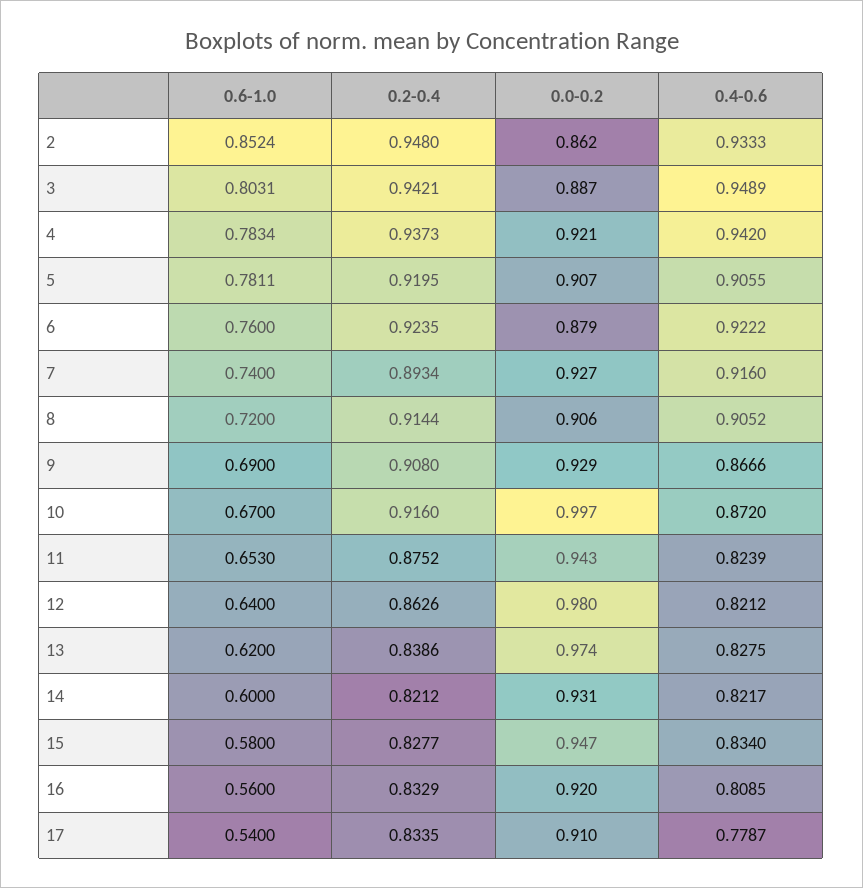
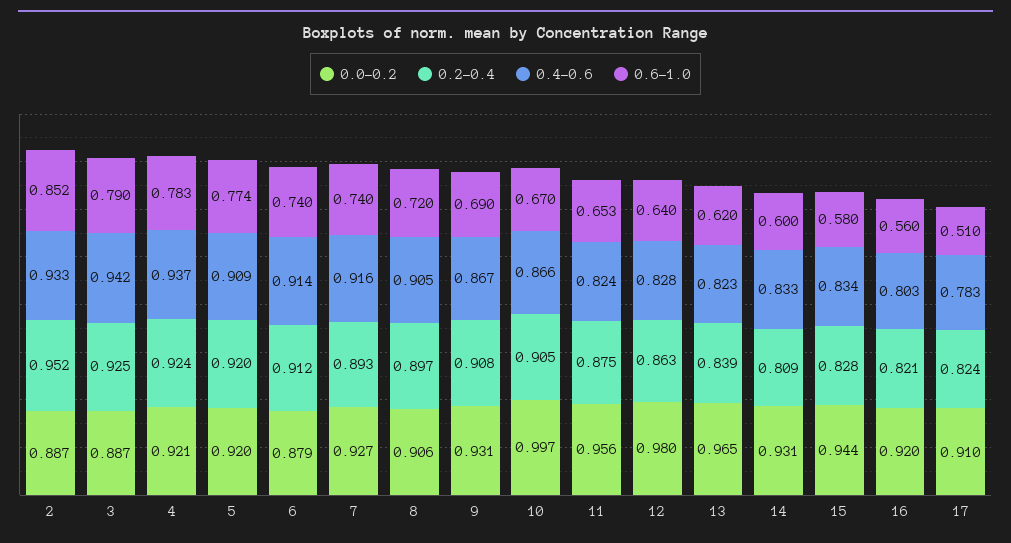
  {
    "0.6-1.0": {
      "2": 0.8524,
-     "3": 0.8031,
+     "3": 0.79,
      "4": 0.7834,
-     "5": 0.7811,
+     "5": 0.774,
-     "6": 0.76,
+     "6": 0.74,
      "7": 0.74,
      "8": 0.72,
      "9": 0.69,
      "10": 0.67,
      "11": 0.653,
      "12": 0.64,
      "13": 0.62,
      "14": 0.6,
      "15": 0.58,
      "16": 0.56,
-     "17": 0.54
+     "17": 0.51
    },
    "0.2-0.4": {
-     "2": 0.948,
+     "2": 0.952,
-     "3": 0.9421,
+     "3": 0.925,
-     "4": 0.9373,
+     "4": 0.924,
      "5": 0.9195,
-     "6": 0.9235,
+     "6": 0.912,
      "7": 0.8934,
-     "8": 0.9144,
+     "8": 0.897,
      "9": 0.908,
-     "10": 0.916,
+     "10": 0.905,
      "11": 0.8752,
      "12": 0.8626,
      "13": 0.8386,
-     "14": 0.8212,
+     "14": 0.809,
      "15": 0.8277,
-     "16": 0.8329,
+     "16": 0.821,
-     "17": 0.8335
+     "17": 0.824
    },
    "0.0-0.2": {
-     "2": 0.862,
+     "2": 0.887,
      "3": 0.887,
      "4": 0.921,
-     "5": 0.907,
+     "5": 0.92,
      "6": 0.879,
      "7": 0.927,
      "8": 0.906,
-     "9": 0.929,
+     "9": 0.931,
      "10": 0.997,
-     "11": 0.943,
+     "11": 0.956,
      "12": 0.98,
-     "13": 0.974,
+     "13": 0.965,
      "14": 0.931,
-     "15": 0.947,
+     "15": 0.944,
      "16": 0.92,
      "17": 0.91
    },
    "0.4-0.6": {
      "2": 0.9333,
-     "3": 0.9489,
+     "3": 0.942,
-     "4": 0.942,
+     "4": 0.937,
-     "5": 0.9055,
+     "5": 0.909,
-     "6": 0.9222,
+     "6": 0.914,
      "7": 0.916,
      "8": 0.9052,
      "9": 0.8666,
-     "10": 0.872,
+     "10": 0.866,
      "11": 0.8239,
-     "12": 0.8212,
+     "12": 0.828,
-     "13": 0.8275,
+     "13": 0.823,
-     "14": 0.8217,
+     "14": 0.833,
      "15": 0.834,
-     "16": 0.8085,
+     "16": 0.803,
-     "17": 0.7787
+     "17": 0.783
    }
  }

